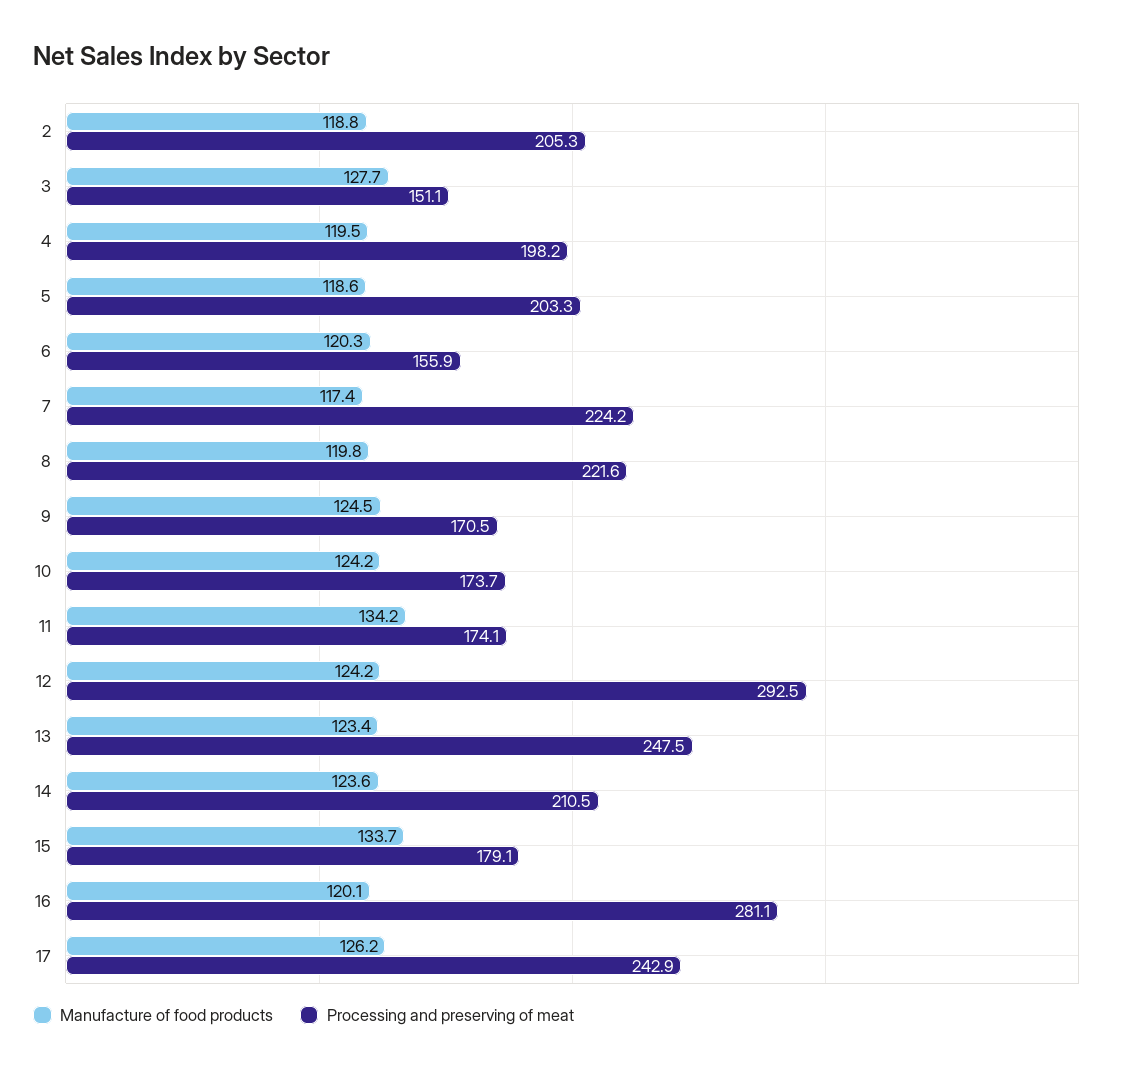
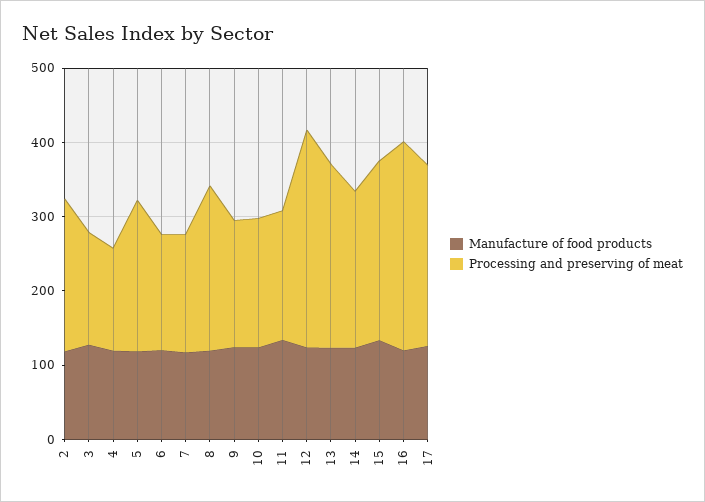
  {
    "Manufacture of food products": {
      "2": 118.8,
      "3": 127.7,
      "4": 119.5,
      "5": 118.6,
      "6": 120.3,
      "7": 117.4,
      "8": 119.8,
      "9": 124.5,
      "10": 124.2,
      "11": 134.2,
      "12": 124.2,
      "13": 123.4,
      "14": 123.6,
      "15": 133.7,
      "16": 120.1,
      "17": 126.2
    },
    "Processing and preserving of meat": {
      "2": 205.3,
      "3": 151.1,
-     "4": 198.2,
+     "4": 140,
      "5": 203.3,
      "6": 155.9,
-     "7": 224.2,
+     "7": 160,
      "8": 221.6,
      "9": 170.5,
      "10": 173.7,
      "11": 174.1,
      "12": 292.5,
      "13": 247.5,
      "14": 210.5,
-     "15": 179.1,
+     "15": 240,
      "16": 281.1,
      "17": 242.9
    }
  }

